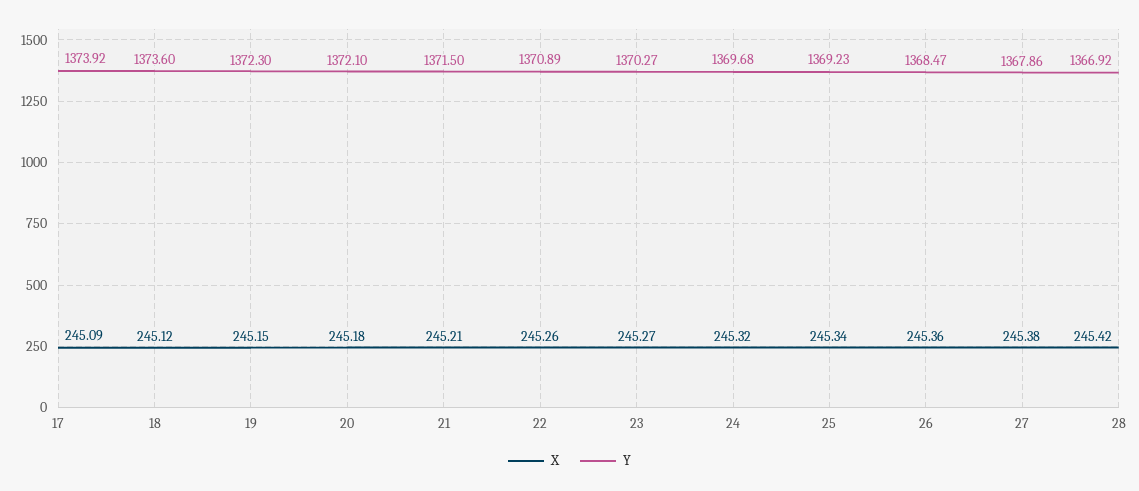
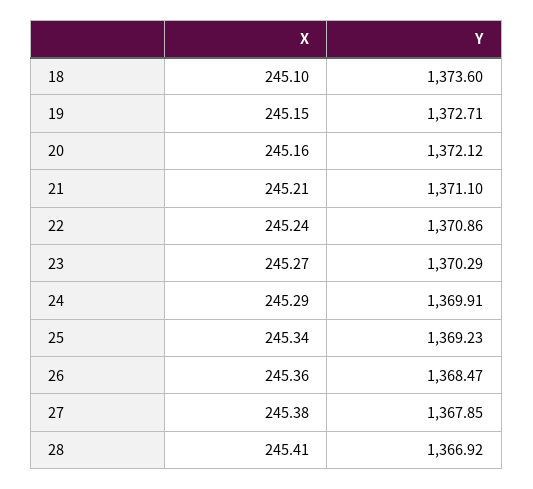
  {
    "X": {
-     "17": 245.09,
-     "18": 245.12,
+     "18": 245.1,
      "19": 245.15,
-     "20": 245.18,
+     "20": 245.16,
      "21": 245.21,
-     "22": 245.26,
+     "22": 245.24,
      "23": 245.27,
-     "24": 245.32,
+     "24": 245.29,
      "25": 245.34,
      "26": 245.36,
      "27": 245.38,
-     "28": 245.42
+     "28": 245.41
    },
    "Y": {
-     "17": 1373.92,
      "18": 1373.6,
-     "19": 1372.3,
+     "19": 1372.71,
-     "20": 1372.1,
+     "20": 1372.12,
-     "21": 1371.5,
+     "21": 1371.1,
-     "22": 1370.89,
+     "22": 1370.86,
-     "23": 1370.27,
+     "23": 1370.29,
-     "24": 1369.68,
+     "24": 1369.91,
      "25": 1369.23,
      "26": 1368.47,
-     "27": 1367.86,
+     "27": 1367.85,
      "28": 1366.92
    }
  }

